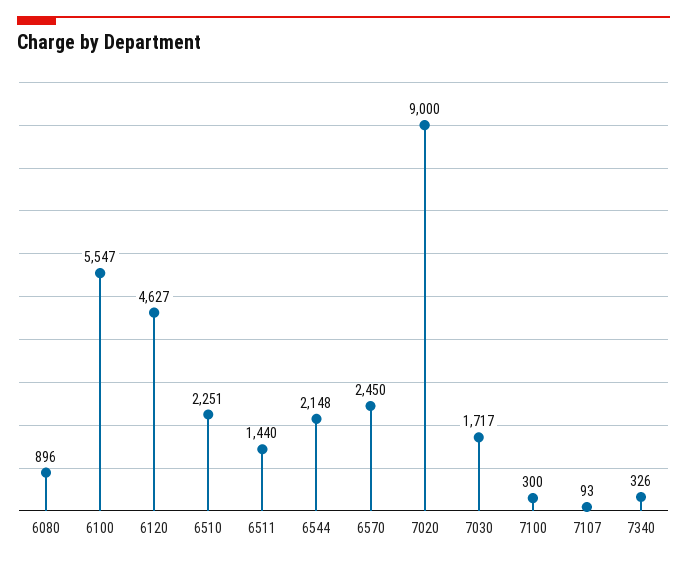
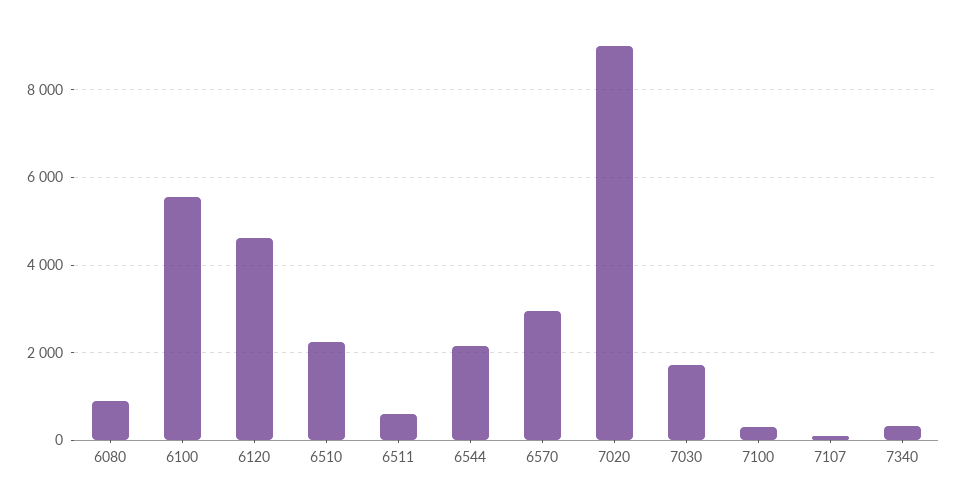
  {
    "6080": 896,
    "6100": 5547,
    "6120": 4627,
    "6510": 2251,
-   "6511": 1440,
+   "6511": 600,
    "6544": 2148,
-   "6570": 2450,
+   "6570": 3000,
    "7020": 9000,
    "7030": 1717,
    "7100": 300,
    "7107": 93,
    "7340": 326
  }

